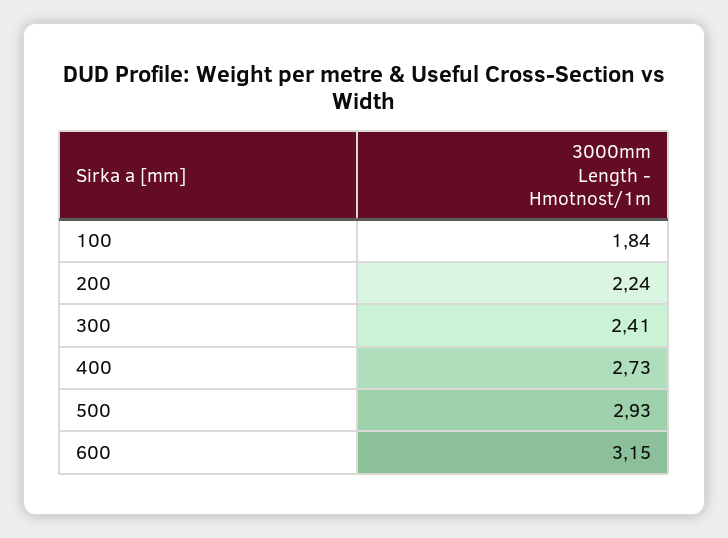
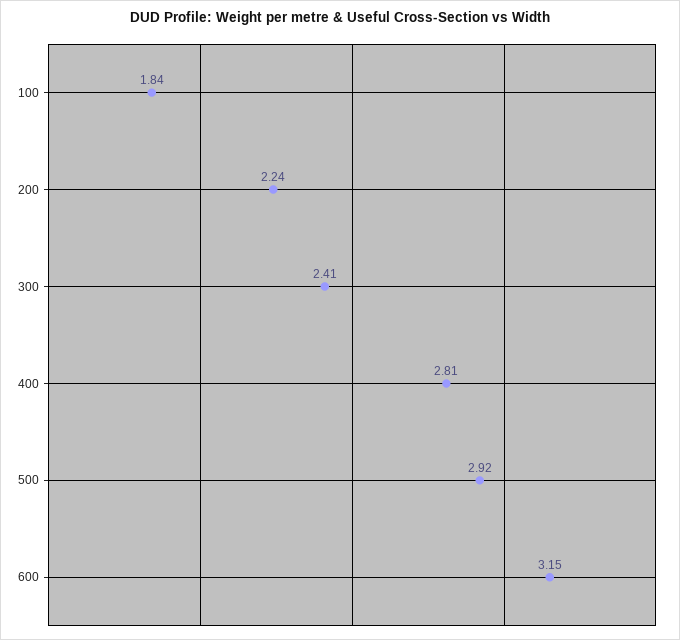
  {
    "100": 1.84,
    "200": 2.24,
    "300": 2.41,
-   "400": 2.73,
+   "400": 2.81,
-   "500": 2.93,
+   "500": 2.92,
    "600": 3.15
  }

